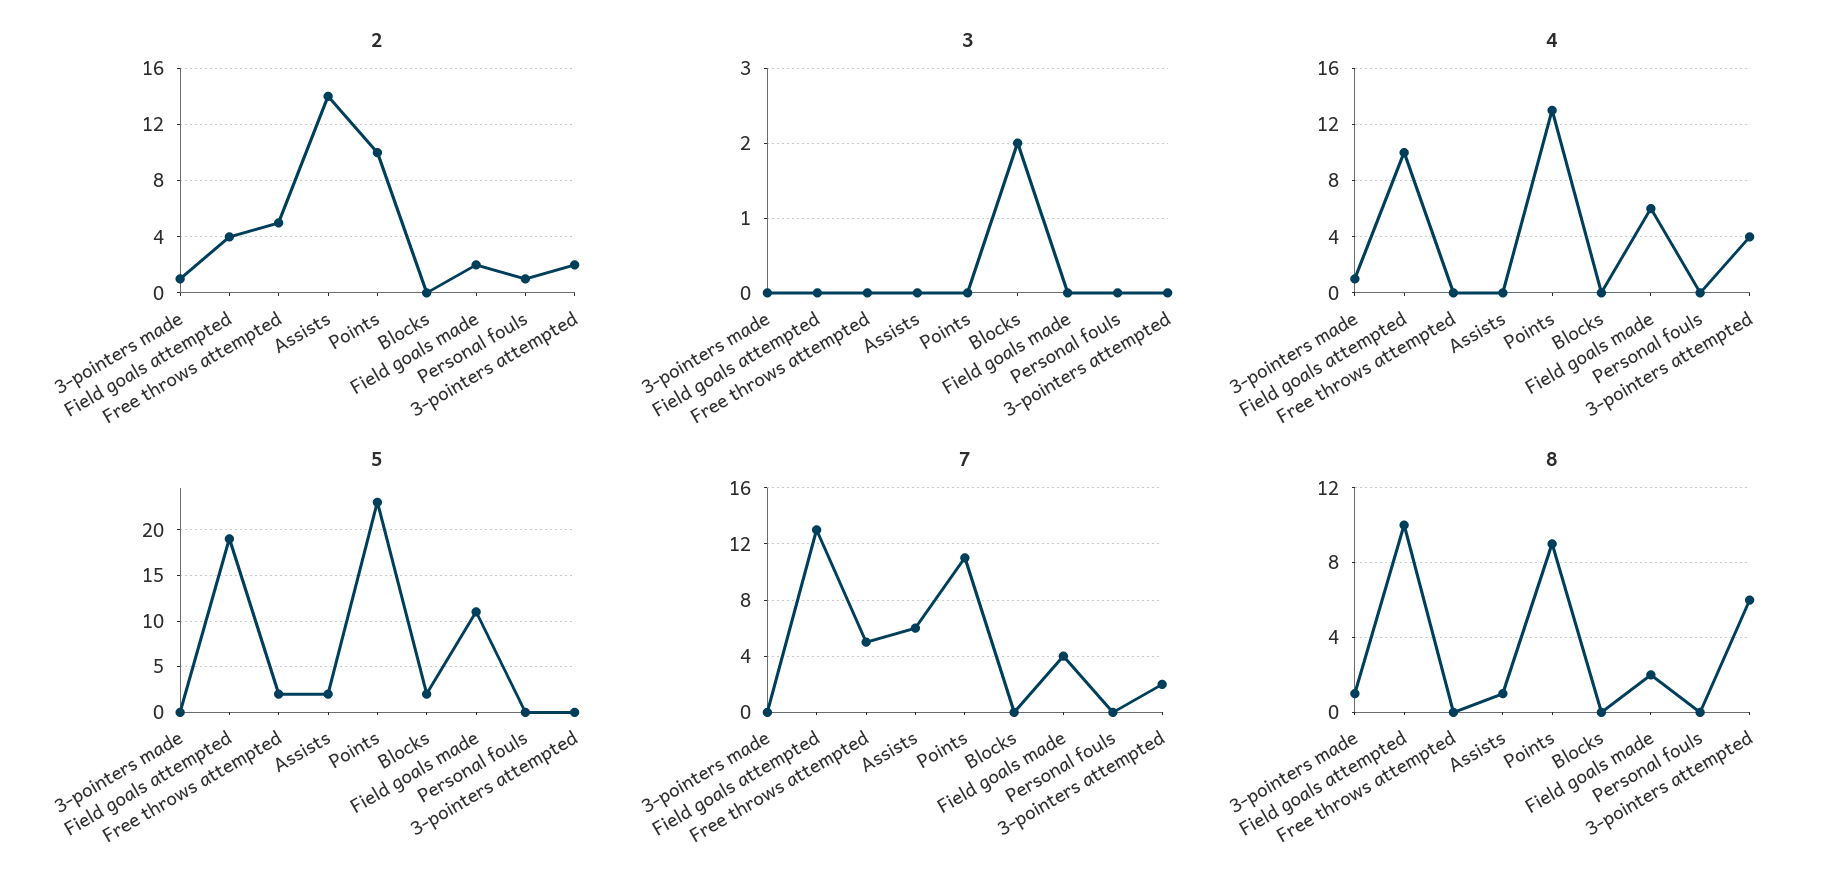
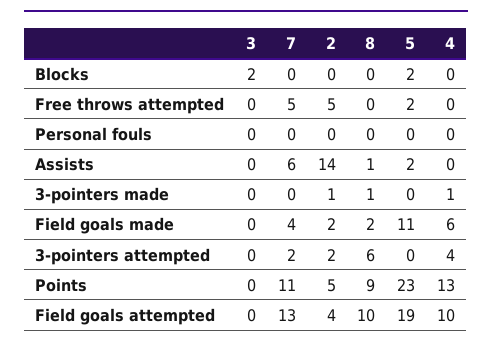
  {
    "2": {
      "3-pointers made": 1,
      "Field goals attempted": 4,
      "Free throws attempted": 5,
      "Assists": 14,
-     "Points": 10,
+     "Points": 5,
      "Blocks": 0,
      "Field goals made": 2,
-     "Personal fouls": 1,
+     "Personal fouls": 0,
      "3-pointers attempted": 2
    },
    "3": {
      "3-pointers made": 0,
      "Field goals attempted": 0,
      "Free throws attempted": 0,
      "Assists": 0,
      "Points": 0,
      "Blocks": 2,
      "Field goals made": 0,
      "Personal fouls": 0,
      "3-pointers attempted": 0
    },
    "4": {
      "3-pointers made": 1,
      "Field goals attempted": 10,
      "Free throws attempted": 0,
      "Assists": 0,
      "Points": 13,
      "Blocks": 0,
      "Field goals made": 6,
      "Personal fouls": 0,
      "3-pointers attempted": 4
    },
    "5": {
      "3-pointers made": 0,
      "Field goals attempted": 19,
      "Free throws attempted": 2,
      "Assists": 2,
      "Points": 23,
      "Blocks": 2,
      "Field goals made": 11,
      "Personal fouls": 0,
      "3-pointers attempted": 0
    },
    "7": {
      "3-pointers made": 0,
      "Field goals attempted": 13,
      "Free throws attempted": 5,
      "Assists": 6,
      "Points": 11,
      "Blocks": 0,
      "Field goals made": 4,
      "Personal fouls": 0,
      "3-pointers attempted": 2
    },
    "8": {
      "3-pointers made": 1,
      "Field goals attempted": 10,
      "Free throws attempted": 0,
      "Assists": 1,
      "Points": 9,
      "Blocks": 0,
      "Field goals made": 2,
      "Personal fouls": 0,
      "3-pointers attempted": 6
    }
  }

